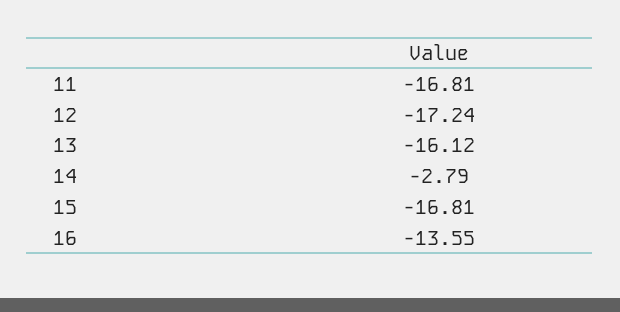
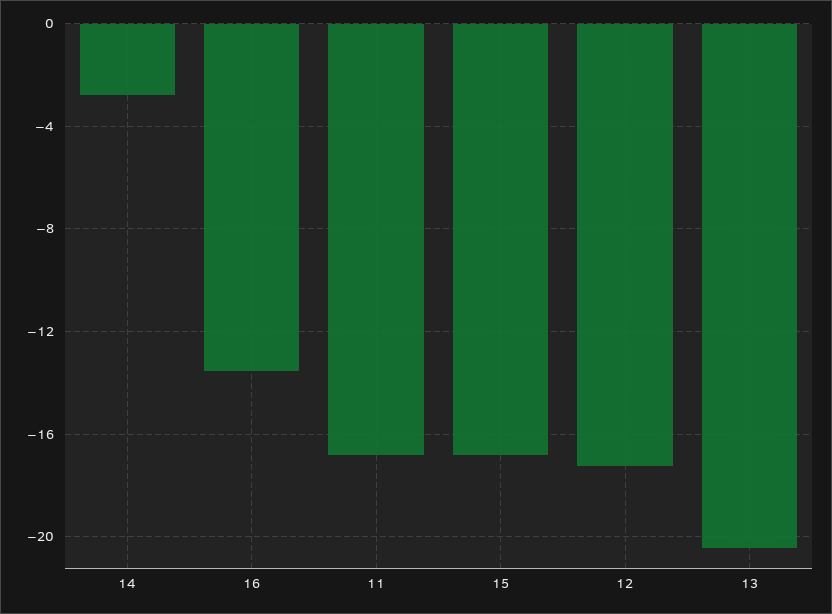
  {
    "11": -16.81,
    "12": -17.24,
-   "13": -16.12,
+   "13": -20.5,
    "14": -2.79,
    "15": -16.81,
    "16": -13.55
  }

